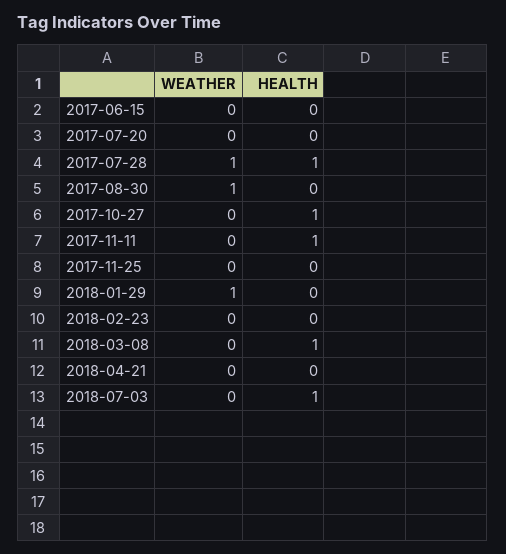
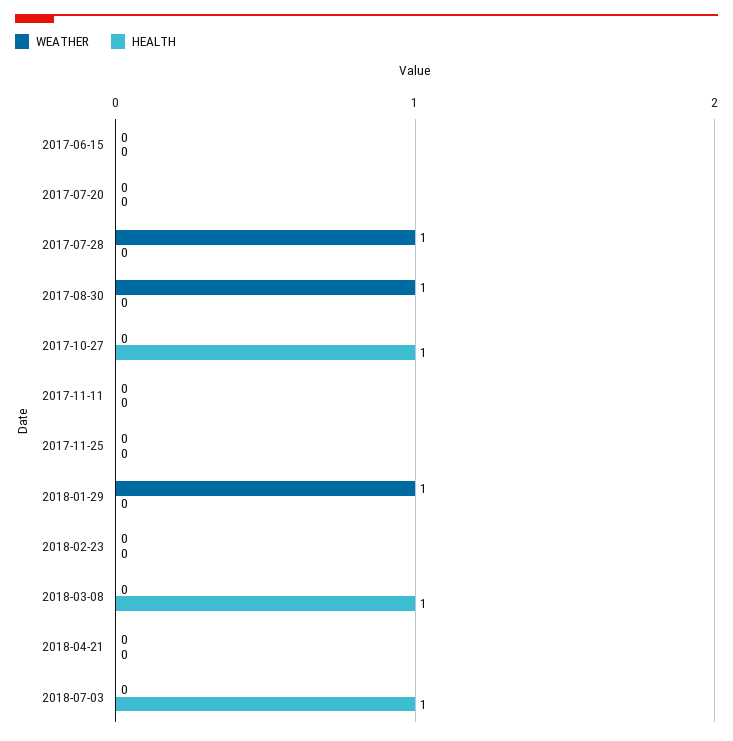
  {
    "WEATHER": {
      "2017-06-15": 0,
      "2017-07-20": 0,
      "2017-07-28": 1,
      "2017-08-30": 1,
      "2017-10-27": 0,
      "2017-11-11": 0,
      "2017-11-25": 0,
      "2018-01-29": 1,
      "2018-02-23": 0,
      "2018-03-08": 0,
      "2018-04-21": 0,
      "2018-07-03": 0
    },
    "HEALTH": {
      "2017-06-15": 0,
      "2017-07-20": 0,
-     "2017-07-28": 1,
+     "2017-07-28": 0,
      "2017-08-30": 0,
      "2017-10-27": 1,
-     "2017-11-11": 1,
+     "2017-11-11": 0,
      "2017-11-25": 0,
      "2018-01-29": 0,
      "2018-02-23": 0,
      "2018-03-08": 1,
      "2018-04-21": 0,
      "2018-07-03": 1
    }
  }

